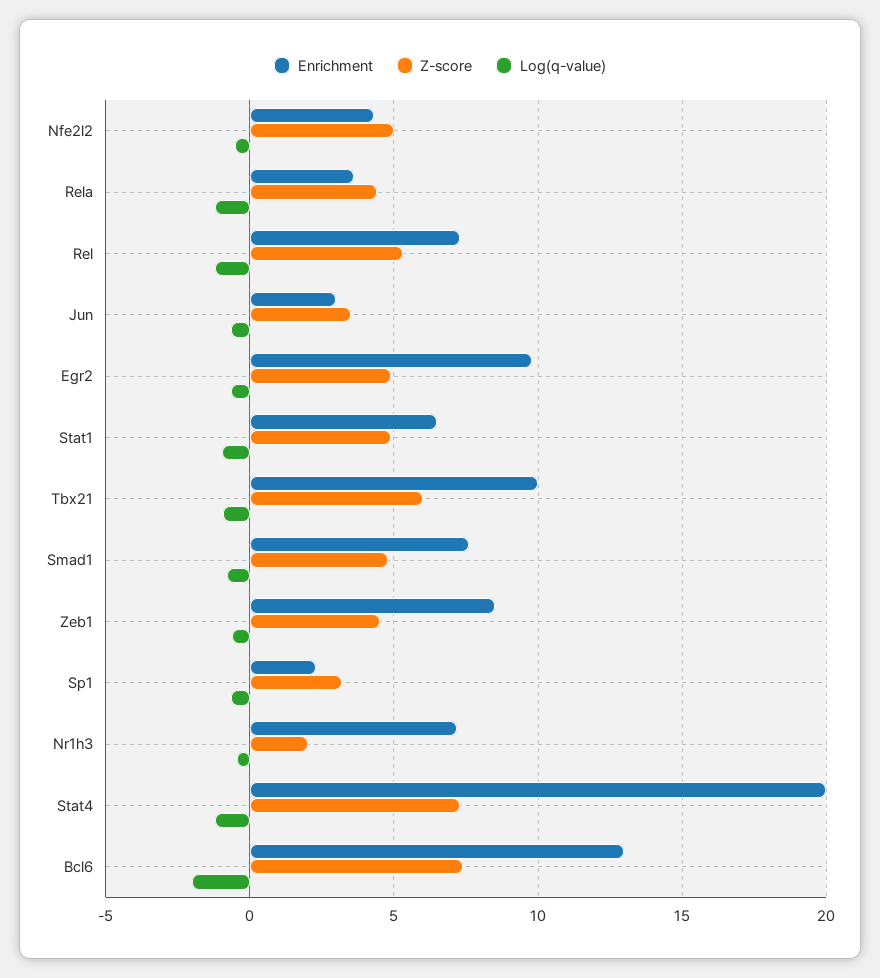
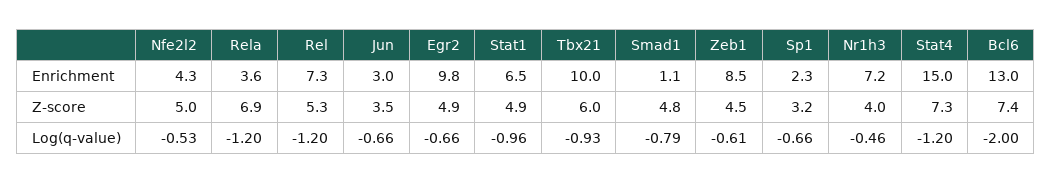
  {
    "Enrichment": {
      "Nfe2l2": 4.3,
      "Rela": 3.6,
      "Rel": 7.3,
      "Jun": 3,
      "Egr2": 9.8,
      "Stat1": 6.5,
      "Tbx21": 10,
-     "Smad1": 7.5,
+     "Smad1": 1.1,
      "Zeb1": 8.5,
      "Sp1": 2.3,
      "Nr1h3": 7.2,
-     "Stat4": 20,
+     "Stat4": 15,
      "Bcl6": 13
    },
    "Z-score": {
      "Nfe2l2": 5,
-     "Rela": 4.5,
+     "Rela": 6.9,
      "Rel": 5.3,
      "Jun": 3.5,
      "Egr2": 4.9,
      "Stat1": 4.9,
      "Tbx21": 6,
      "Smad1": 4.8,
      "Zeb1": 4.5,
      "Sp1": 3.2,
-     "Nr1h3": 2,
+     "Nr1h3": 4,
      "Stat4": 7.3,
      "Bcl6": 7.4
    },
    "Log(q-value)": {
      "Nfe2l2": -0.53,
      "Rela": -1.2,
      "Rel": -1.2,
      "Jun": -0.66,
      "Egr2": -0.66,
      "Stat1": -0.96,
      "Tbx21": -0.93,
      "Smad1": -0.79,
      "Zeb1": -0.61,
      "Sp1": -0.66,
      "Nr1h3": -0.46,
      "Stat4": -1.2,
      "Bcl6": -2
    }
  }

